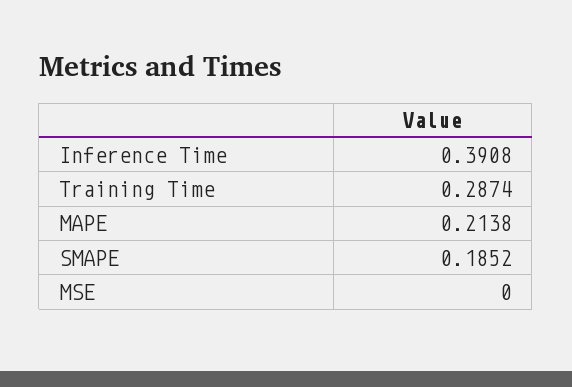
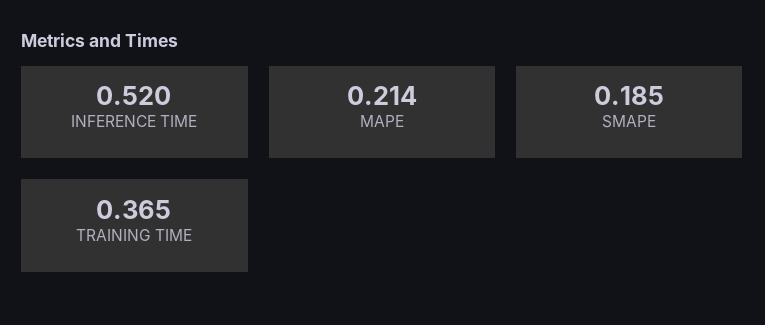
  {
-   "Inference Time": 0.3908,
+   "Inference Time": 0.52,
-   "Training Time": 0.2874,
+   "Training Time": 0.365,
    "MAPE": 0.2138,
-   "SMAPE": 0.1852,
+   "SMAPE": 0.1852
-   "MSE": 0
  }

